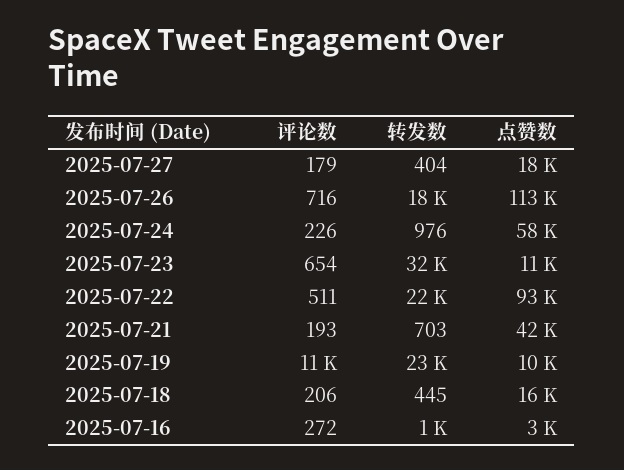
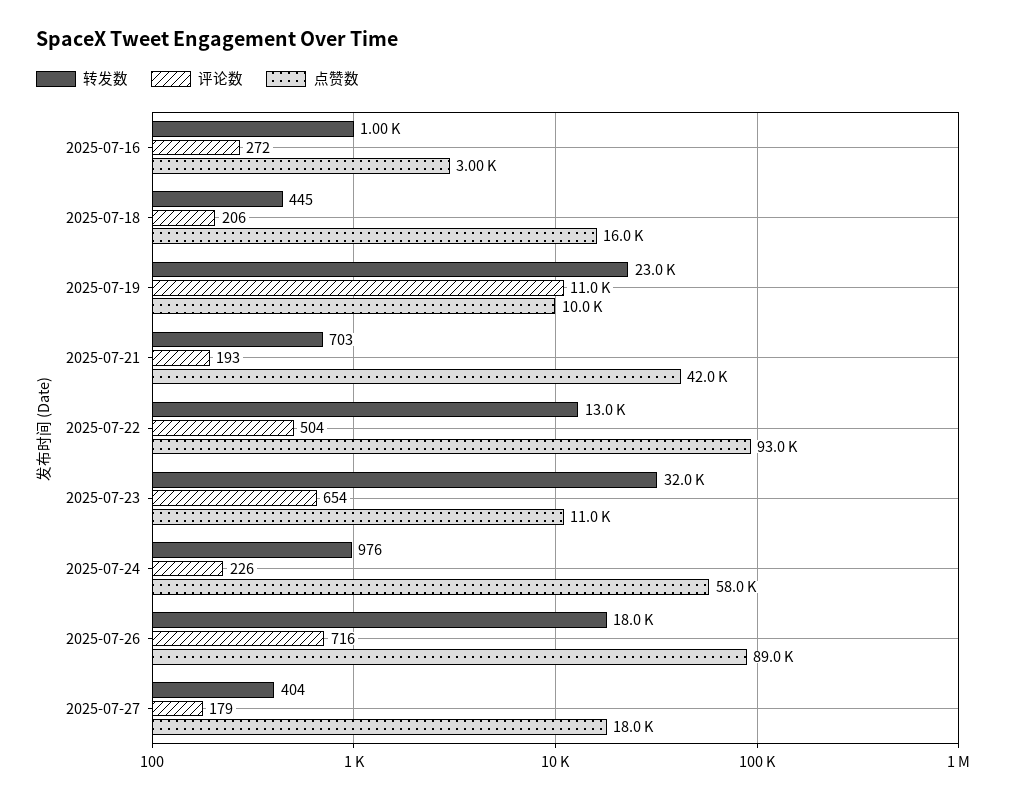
  {
    "评论数": {
      "2025-07-27": 179,
      "2025-07-26": 716,
      "2025-07-24": 226,
      "2025-07-23": 654,
-     "2025-07-22": 511,
+     "2025-07-22": 504,
      "2025-07-21": 193,
      "2025-07-19": 11000,
      "2025-07-18": 206,
      "2025-07-16": 272
    },
    "转发数": {
      "2025-07-27": 404,
      "2025-07-26": 18000,
      "2025-07-24": 976,
      "2025-07-23": 32000,
-     "2025-07-22": 22000,
+     "2025-07-22": 13000,
      "2025-07-21": 703,
      "2025-07-19": 23000,
      "2025-07-18": 445,
      "2025-07-16": 1000
    },
    "点赞数": {
      "2025-07-27": 18000,
-     "2025-07-26": 113000,
+     "2025-07-26": 89000,
      "2025-07-24": 58000,
      "2025-07-23": 11000,
      "2025-07-22": 93000,
      "2025-07-21": 42000,
      "2025-07-19": 10000,
      "2025-07-18": 16000,
      "2025-07-16": 3000
    }
  }

